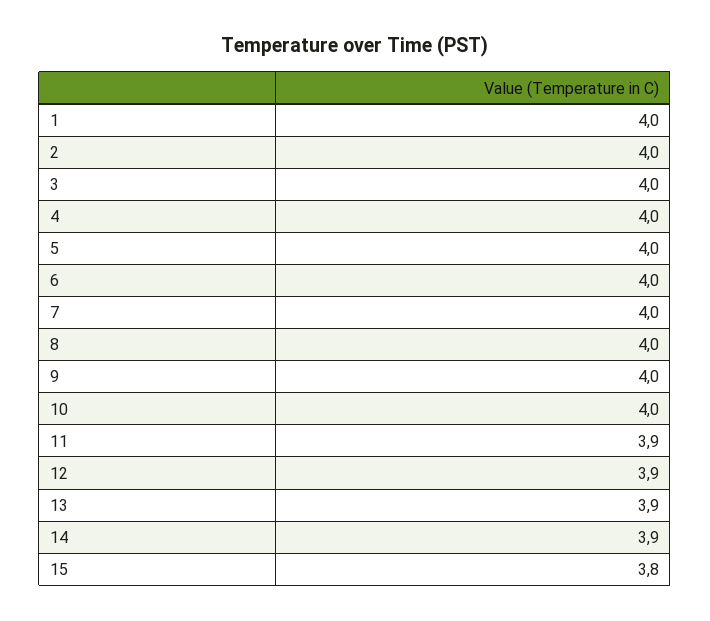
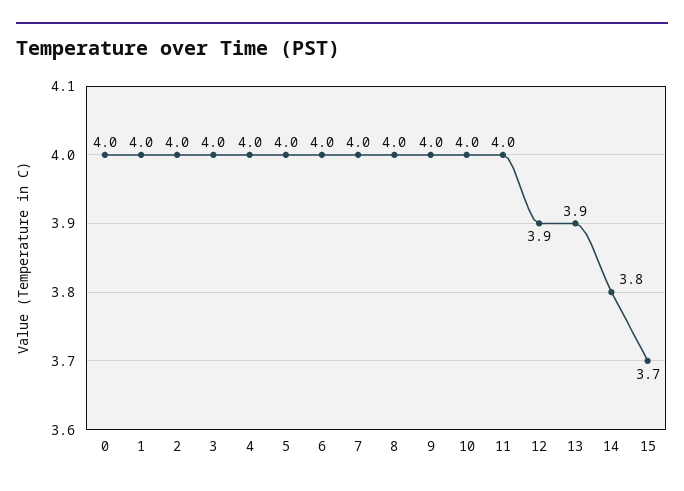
  {
    "1": 4,
    "2": 4,
    "3": 4,
    "4": 4,
    "5": 4,
    "6": 4,
    "7": 4,
    "8": 4,
    "9": 4,
    "10": 4,
-   "11": 3.9,
+   "11": 4,
    "12": 3.9,
    "13": 3.9,
-   "14": 3.9,
+   "14": 3.8,
-   "15": 3.8
+   "15": 3.7,
+   "0": 4
  }

